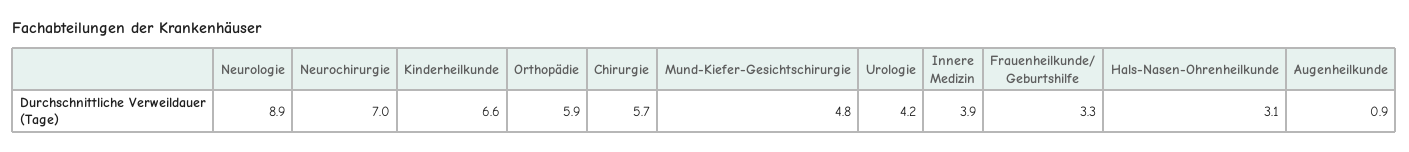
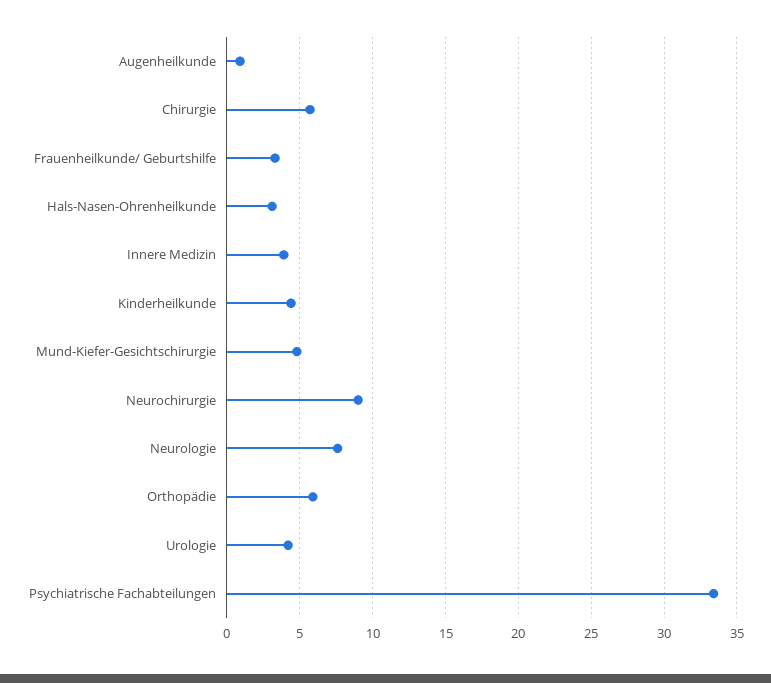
  {
-   "Neurologie": 8.9,
+   "Neurologie": 7.5,
-   "Neurochirurgie": 7,
+   "Neurochirurgie": 9,
-   "Kinderheilkunde": 6.6,
+   "Kinderheilkunde": 4.5,
    "Orthopädie": 5.9,
    "Chirurgie": 5.7,
    "Mund-Kiefer-Gesichtschirurgie": 4.8,
    "Urologie": 4.2,
    "Innere Medizin": 3.9,
    "Frauenheilkunde/ Geburtshilfe": 3.3,
    "Hals-Nasen-Ohrenheilkunde": 3.1,
-   "Augenheilkunde": 0.9
+   "Augenheilkunde": 0.9,
+   "Psychiatrische Fachabteilungen": 33.5
  }

